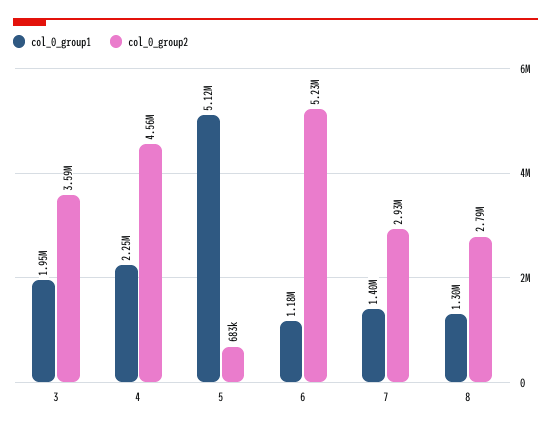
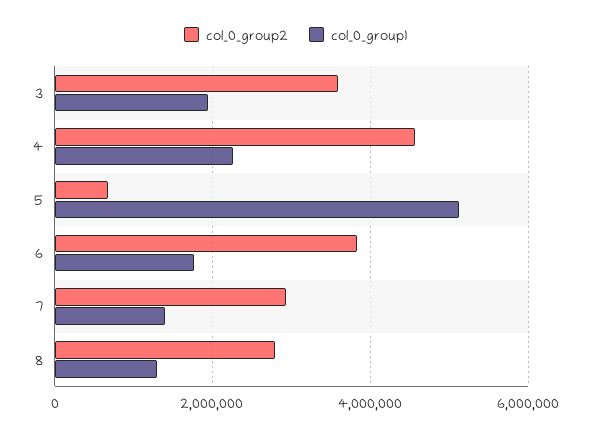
  {
    "col_0_group1": {
      "3": 1950000,
      "4": 2250000,
      "5": 5120000,
-     "6": 1180000,
+     "6": 1800000,
      "7": 1400000,
      "8": 1300000
    },
    "col_0_group2": {
      "3": 3590000,
      "4": 4560000,
      "5": 683000,
-     "6": 5230000,
+     "6": 3800000,
      "7": 2930000,
      "8": 2790000
    }
  }

